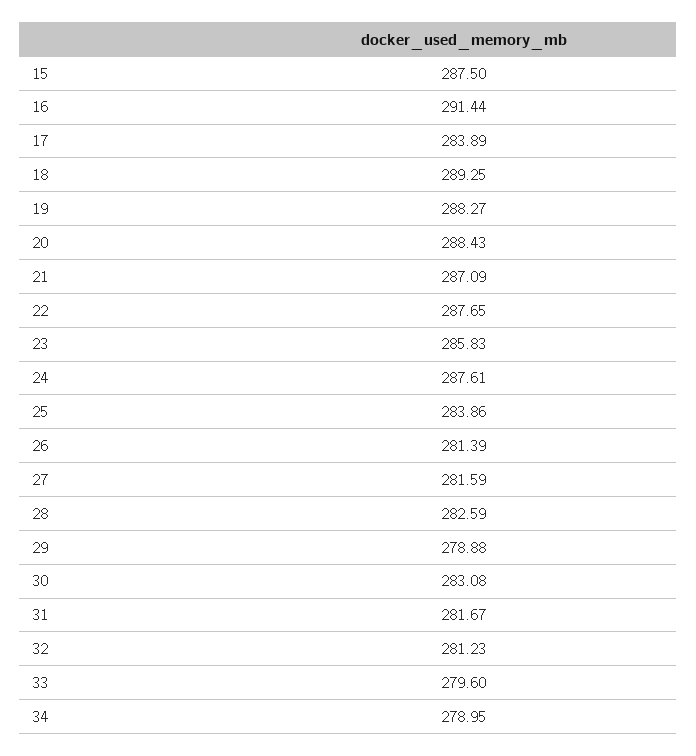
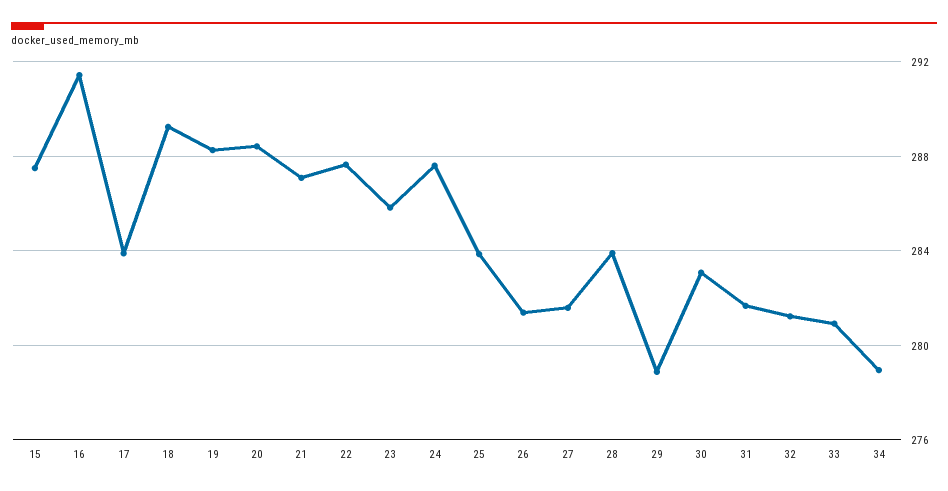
  {
    "15": 287.5,
    "16": 291.44,
    "17": 283.89,
    "18": 289.25,
    "19": 288.27,
    "20": 288.43,
    "21": 287.09,
    "22": 287.65,
    "23": 285.83,
    "24": 287.61,
    "25": 283.86,
    "26": 281.39,
    "27": 281.59,
-   "28": 282.59,
+   "28": 284,
    "29": 278.88,
    "30": 283.08,
    "31": 281.67,
    "32": 281.23,
-   "33": 279.6,
+   "33": 281,
    "34": 278.95
  }

